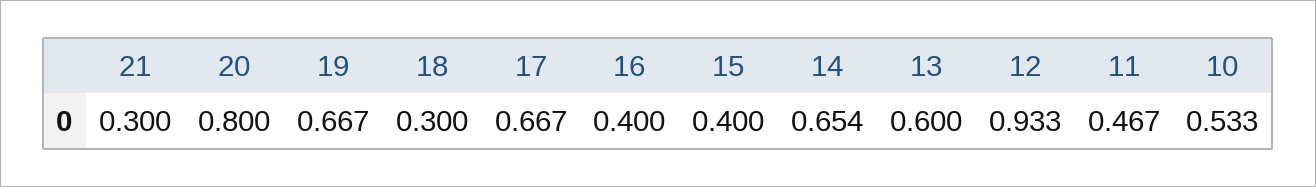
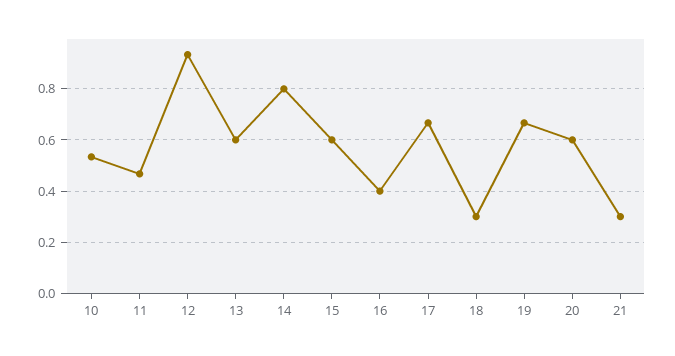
  {
    "21": 0.3,
-   "20": 0.8,
+   "20": 0.6,
    "19": 0.667,
    "18": 0.3,
    "17": 0.667,
    "16": 0.4,
-   "15": 0.4,
+   "15": 0.6,
-   "14": 0.654,
+   "14": 0.8,
    "13": 0.6,
    "12": 0.933,
    "11": 0.467,
    "10": 0.533
  }

